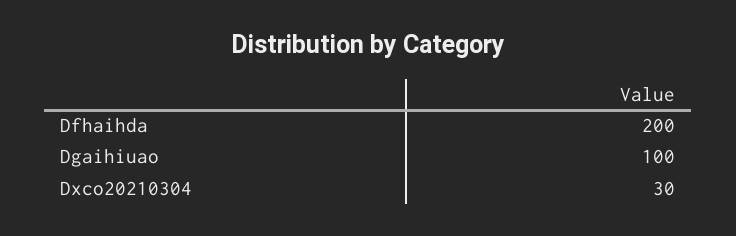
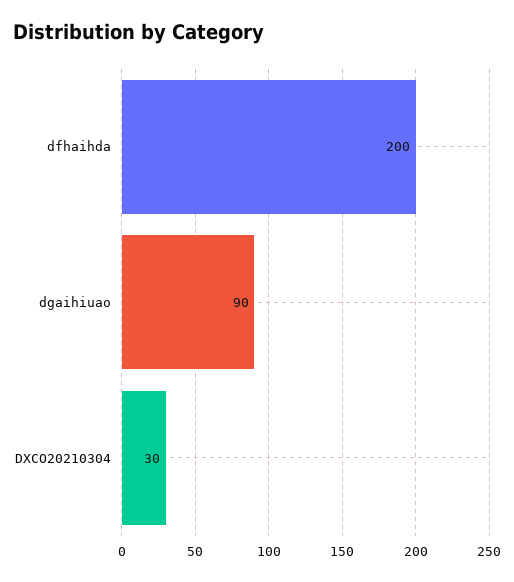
  {
    "Dfhaihda": 200,
-   "Dgaihiuao": 100,
+   "Dgaihiuao": 90,
    "Dxco20210304": 30
  }

